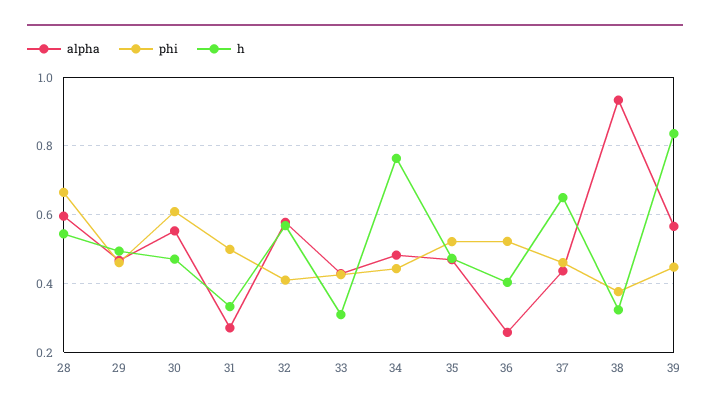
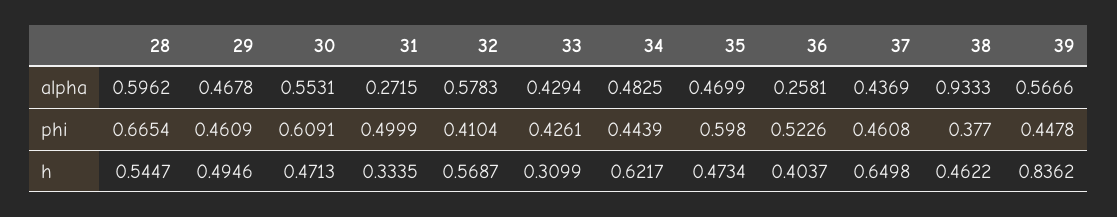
  {
    "alpha": {
      "28": 0.5962,
      "29": 0.4678,
      "30": 0.5531,
      "31": 0.2715,
      "32": 0.5783,
      "33": 0.4294,
      "34": 0.4825,
      "35": 0.4699,
      "36": 0.2581,
      "37": 0.4369,
      "38": 0.9333,
      "39": 0.5666
    },
    "phi": {
      "28": 0.6654,
      "29": 0.4609,
      "30": 0.6091,
      "31": 0.4999,
      "32": 0.4104,
      "33": 0.4261,
      "34": 0.4439,
-     "35": 0.52,
+     "35": 0.598,
      "36": 0.5226,
      "37": 0.4608,
      "38": 0.377,
      "39": 0.4478
    },
    "h": {
      "28": 0.5447,
      "29": 0.4946,
      "30": 0.4713,
      "31": 0.3335,
      "32": 0.5687,
      "33": 0.3099,
-     "34": 0.76,
+     "34": 0.6217,
      "35": 0.4734,
      "36": 0.4037,
      "37": 0.6498,
-     "38": 0.32,
+     "38": 0.4622,
      "39": 0.8362
    }
  }

